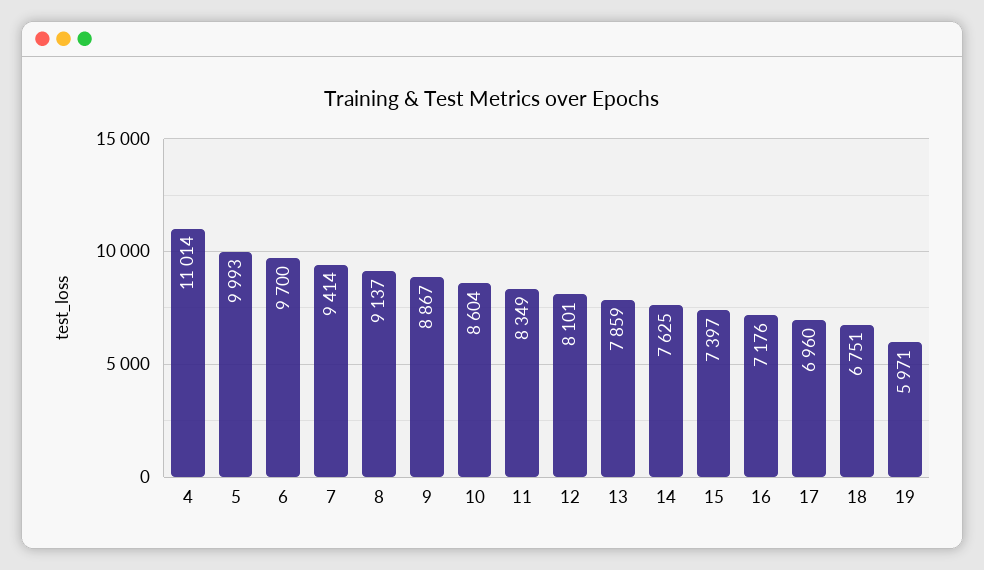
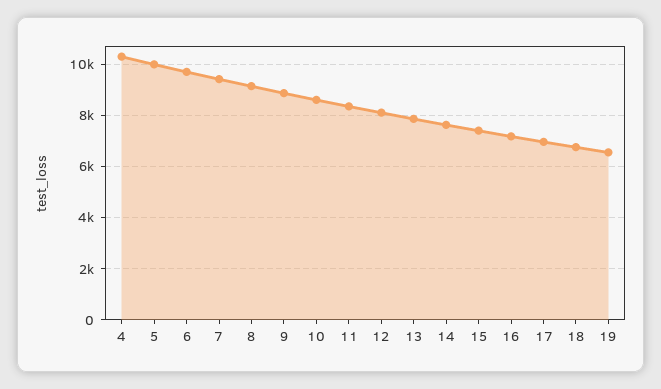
  {
-   "4": 11014,
+   "4": 10250,
    "5": 9993,
    "6": 9700,
    "7": 9414,
    "8": 9137,
    "9": 8867,
    "10": 8604,
    "11": 8349,
    "12": 8101,
    "13": 7859,
    "14": 7625,
    "15": 7397,
    "16": 7176,
    "17": 6960,
    "18": 6751,
-   "19": 5971
+   "19": 6500
  }

